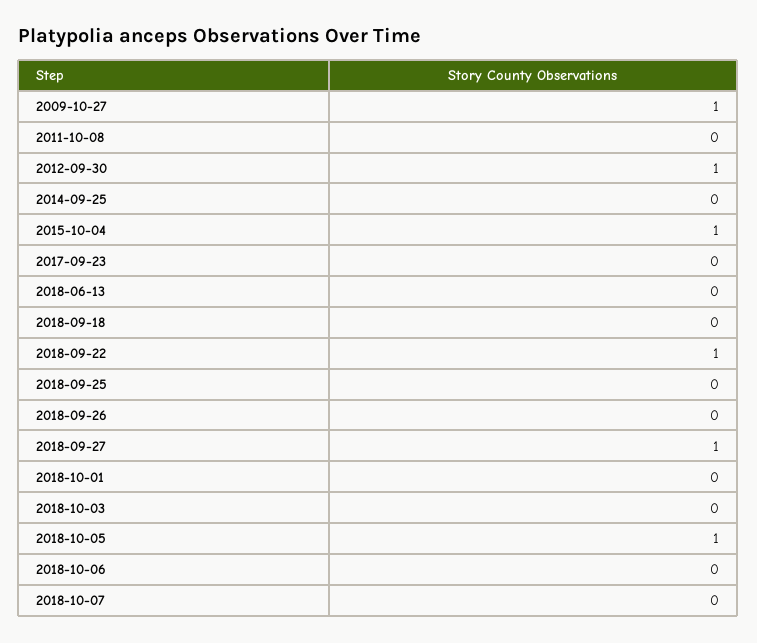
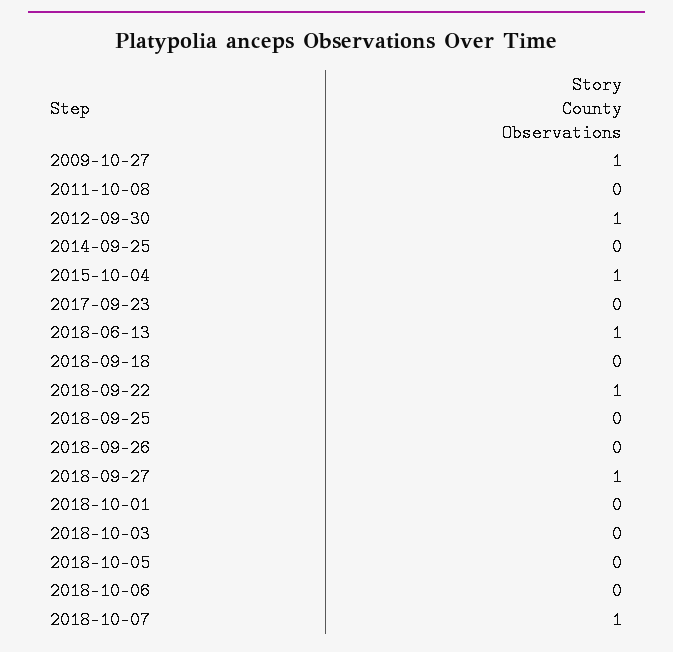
  {
    "2009-10-27": 1,
    "2011-10-08": 0,
    "2012-09-30": 1,
    "2014-09-25": 0,
    "2015-10-04": 1,
    "2017-09-23": 0,
-   "2018-06-13": 0,
+   "2018-06-13": 1,
    "2018-09-18": 0,
    "2018-09-22": 1,
    "2018-09-25": 0,
    "2018-09-26": 0,
    "2018-09-27": 1,
    "2018-10-01": 0,
    "2018-10-03": 0,
-   "2018-10-05": 1,
+   "2018-10-05": 0,
    "2018-10-06": 0,
-   "2018-10-07": 0
+   "2018-10-07": 1
  }

